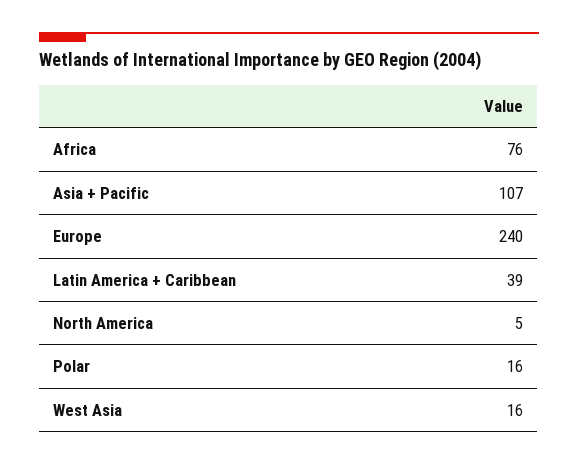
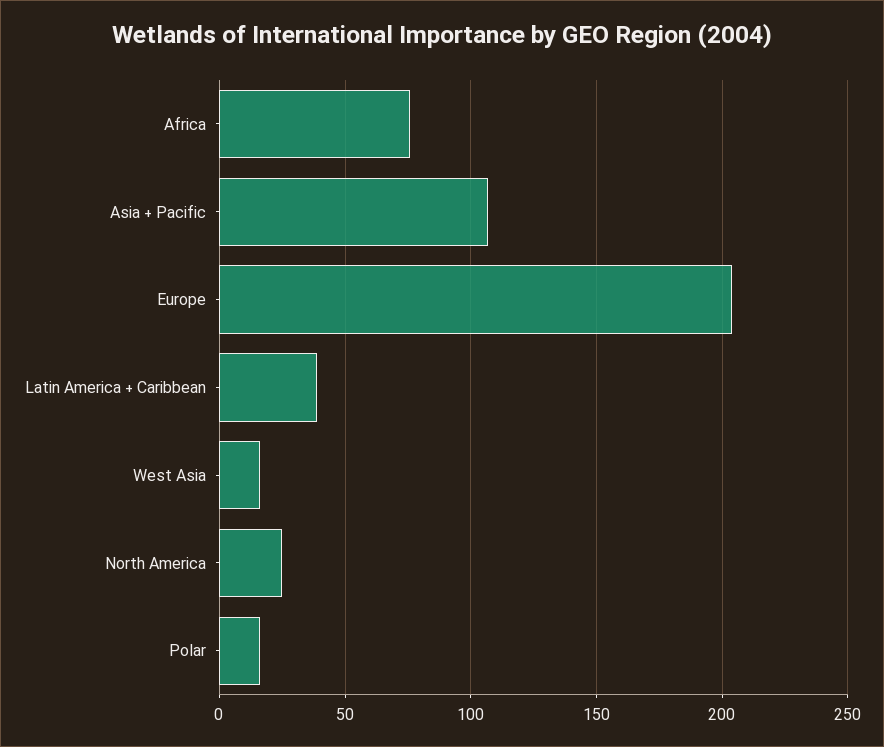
  {
    "Africa": 76,
    "Asia + Pacific": 107,
-   "Europe": 240,
+   "Europe": 205,
    "Latin America + Caribbean": 39,
-   "North America": 5,
+   "North America": 25,
    "Polar": 16,
    "West Asia": 16
  }

